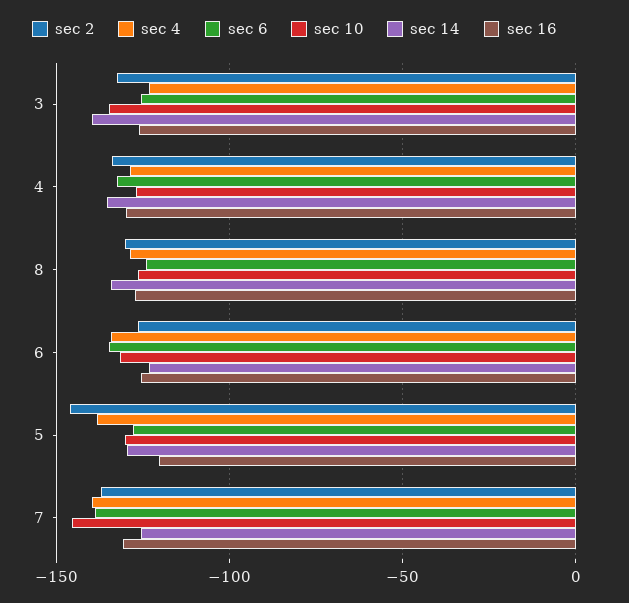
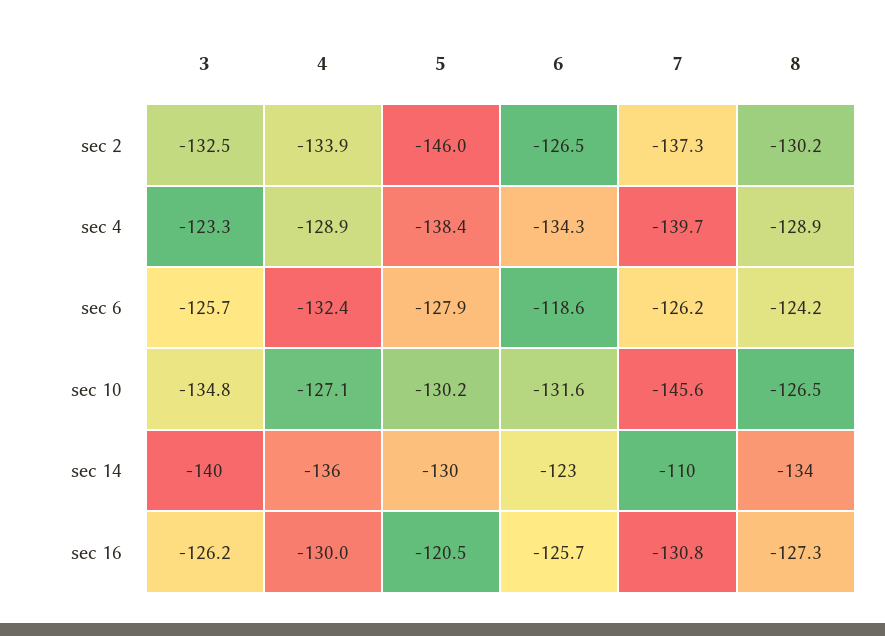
  {
    "sec 2": {
      "3": -132.5,
      "4": -133.9,
      "8": -130.2,
      "6": -126.5,
      "5": -146,
      "7": -137.3
    },
    "sec 4": {
      "3": -123.3,
      "4": -128.9,
      "8": -128.9,
      "6": -134.3,
      "5": -138.4,
      "7": -139.7
    },
    "sec 6": {
      "3": -125.7,
      "4": -132.4,
      "8": -124.2,
-     "6": -135,
+     "6": -118.6,
      "5": -127.9,
-     "7": -140
+     "7": -126.2
    },
    "sec 10": {
      "3": -134.8,
      "4": -127.1,
      "8": -126.5,
      "6": -131.6,
      "5": -130.2,
      "7": -145.6
    },
    "sec 14": {
      "3": -140,
      "4": -136,
      "8": -134,
      "6": -123,
      "5": -130,
-     "7": -125
+     "7": -110
    },
    "sec 16": {
      "3": -126.2,
      "4": -130,
      "8": -127.3,
      "6": -125.7,
      "5": -120.5,
      "7": -130.8
    }
  }

